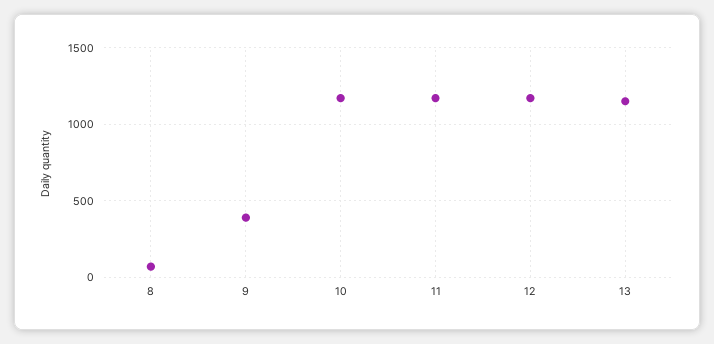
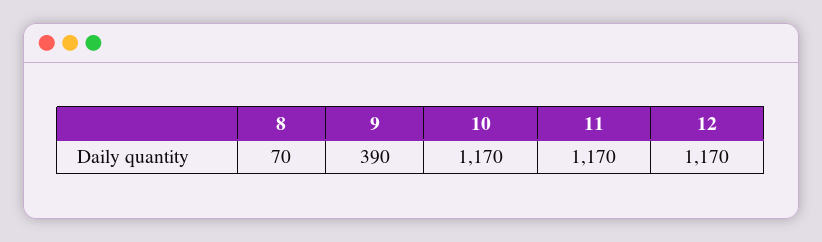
  {
    "8": 70,
    "9": 390,
    "10": 1170,
    "11": 1170,
-   "12": 1170,
+   "12": 1170
-   "13": 1150
  }

